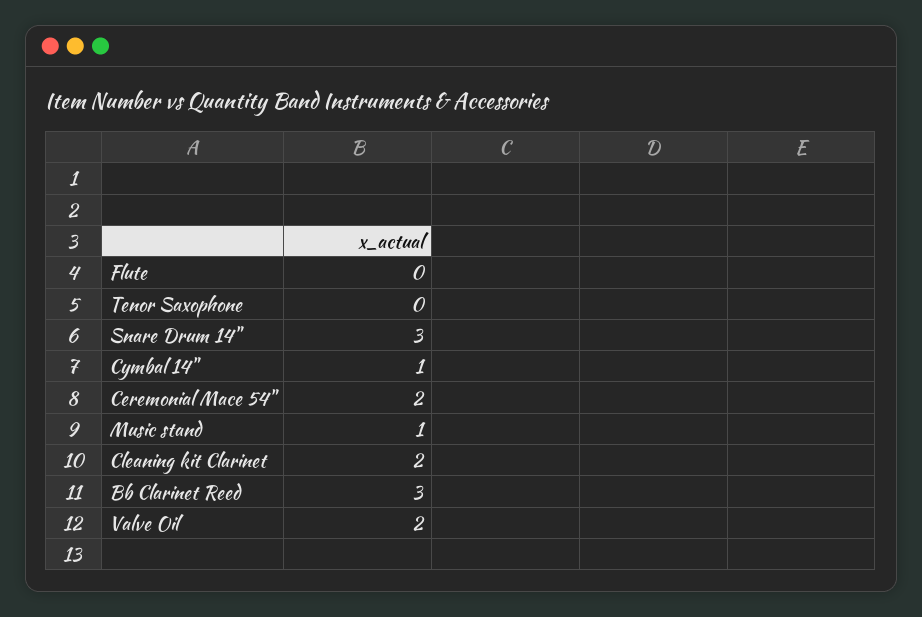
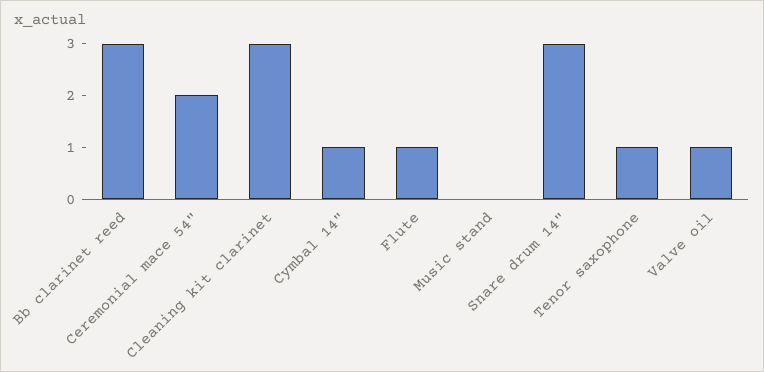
  {
-   "Flute": 0,
+   "Flute": 1,
-   "Tenor Saxophone": 0,
+   "Tenor Saxophone": 1,
    "Snare Drum 14\"": 3,
    "Cymbal 14\"": 1,
    "Ceremonial Mace 54\"": 2,
-   "Music stand": 1,
+   "Music stand": 0,
-   "Cleaning kit Clarinet": 2,
+   "Cleaning kit Clarinet": 3,
    "Bb Clarinet Reed": 3,
-   "Valve Oil": 2
+   "Valve Oil": 1
  }

